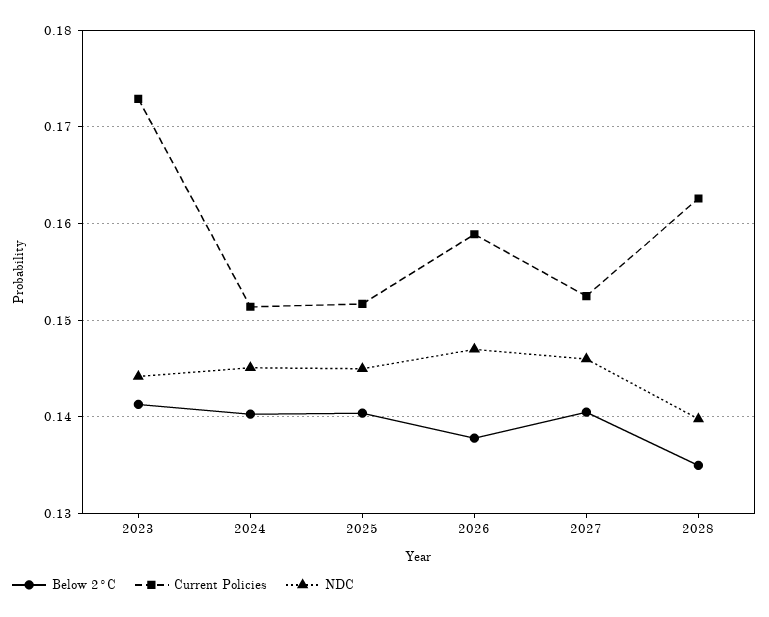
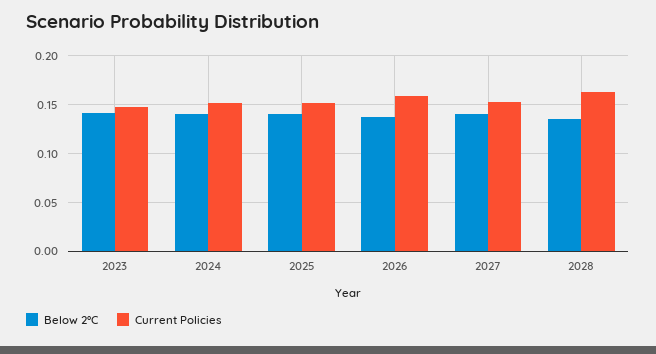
  {
    "Below 2°C": {
      "2023": 0.141,
      "2024": 0.14,
      "2025": 0.14,
      "2026": 0.138,
      "2027": 0.141,
      "2028": 0.135
    },
    "Current Policies": {
-     "2023": 0.173,
+     "2023": 0.15,
      "2024": 0.151,
      "2025": 0.152,
      "2026": 0.159,
      "2027": 0.153,
      "2028": 0.163
-   },
+   }
-   "NDC": {
-     "2023": 0.144,
-     "2024": 0.145,
-     "2025": 0.145,
-     "2026": 0.147,
-     "2027": 0.146,
-     "2028": 0.14
-   }
  }

